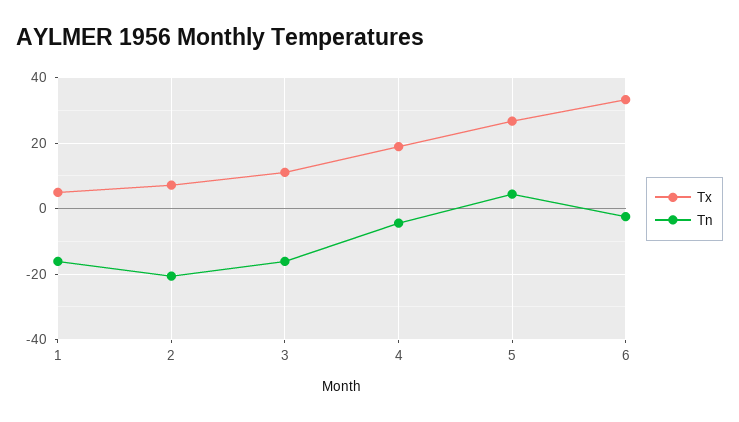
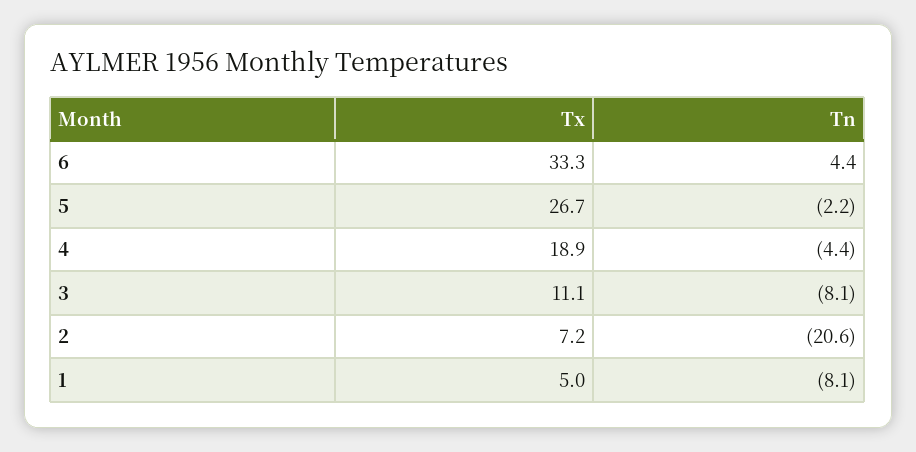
  {
    "Tx": {
      "1": 5,
      "2": 7.2,
      "3": 11.1,
      "4": 18.9,
      "5": 26.7,
      "6": 33.3
    },
    "Tn": {
-     "1": -16,
+     "1": -8.1,
      "2": -20.6,
-     "3": -16,
+     "3": -8.1,
      "4": -4.4,
-     "5": 4,
+     "5": -2.2,
-     "6": -2
+     "6": 4.4
    }
  }

